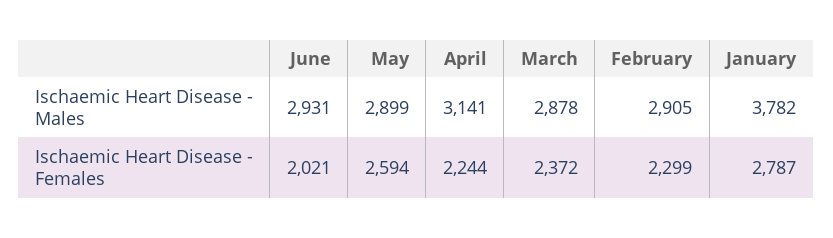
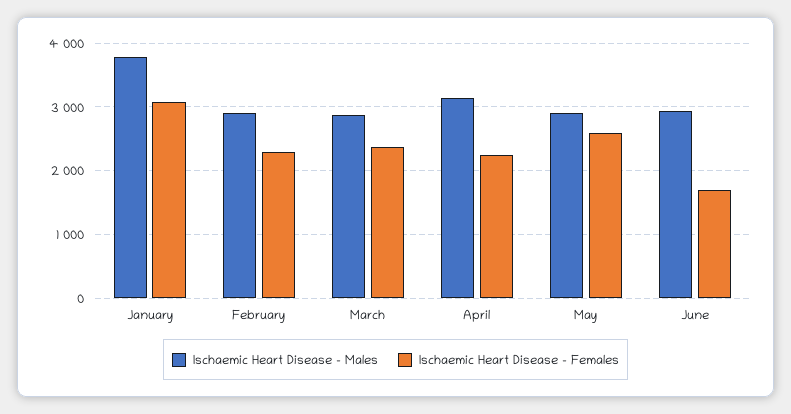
  {
    "Ischaemic Heart Disease - Males": {
      "June": 2931,
      "May": 2899,
      "April": 3141,
      "March": 2878,
      "February": 2905,
      "January": 3782
    },
    "Ischaemic Heart Disease - Females": {
-     "June": 2021,
+     "June": 1700,
      "May": 2594,
      "April": 2244,
      "March": 2372,
      "February": 2299,
-     "January": 2787
+     "January": 3100
    }
  }

